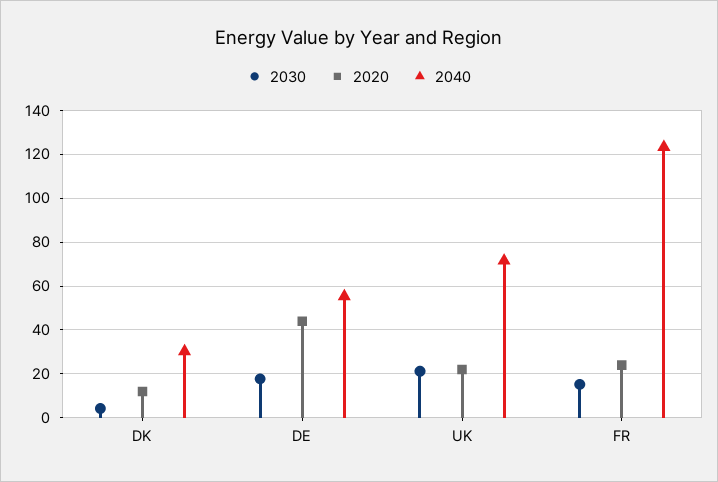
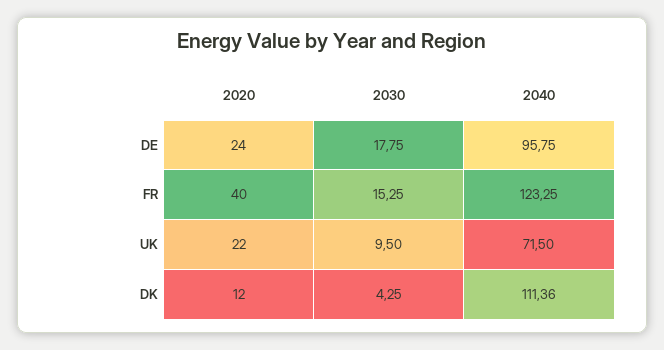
  {
    "2030": {
      "DK": 4.25,
      "DE": 17.75,
-     "UK": 20,
+     "UK": 9.5,
      "FR": 15.25
    },
    "2020": {
      "DK": 12,
-     "DE": 45,
+     "DE": 24,
      "UK": 22,
-     "FR": 25
+     "FR": 40
    },
    "2040": {
-     "DK": 30,
+     "DK": 111.36,
-     "DE": 55,
+     "DE": 95.75,
      "UK": 71.5,
      "FR": 123.25
    }
  }

